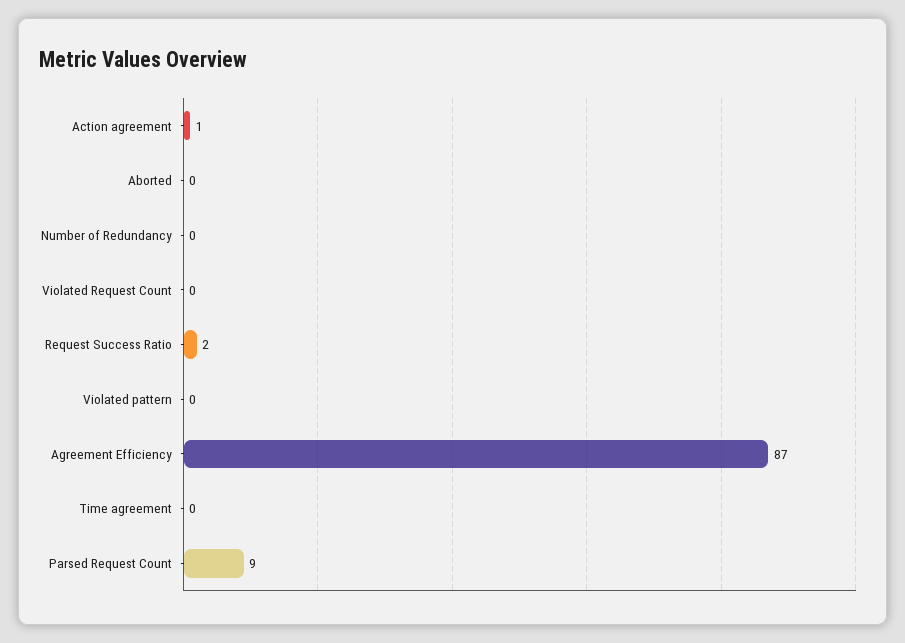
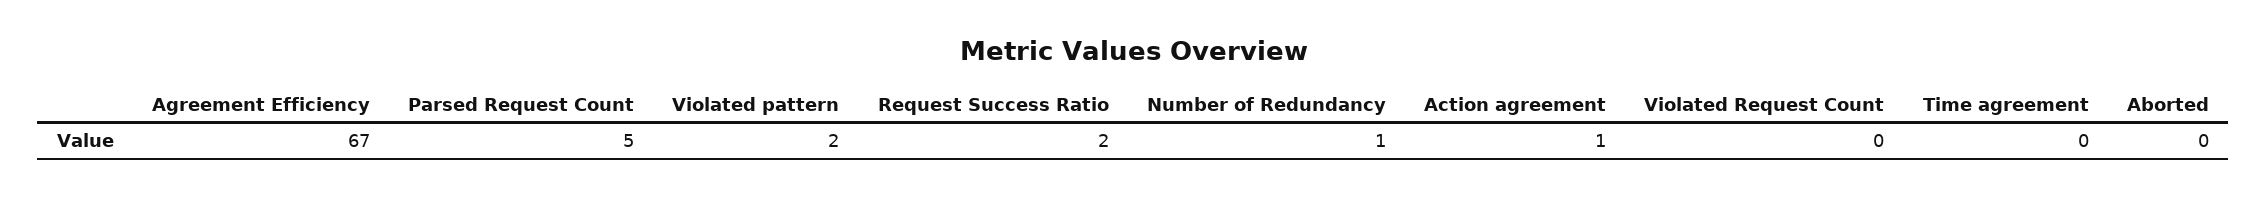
  {
    "Action agreement": 1,
    "Aborted": 0,
-   "Number of Redundancy": 0,
+   "Number of Redundancy": 1,
    "Violated Request Count": 0,
    "Request Success Ratio": 2,
-   "Violated pattern": 0,
+   "Violated pattern": 2,
-   "Agreement Efficiency": 87,
+   "Agreement Efficiency": 67,
    "Time agreement": 0,
-   "Parsed Request Count": 9
+   "Parsed Request Count": 5
  }

